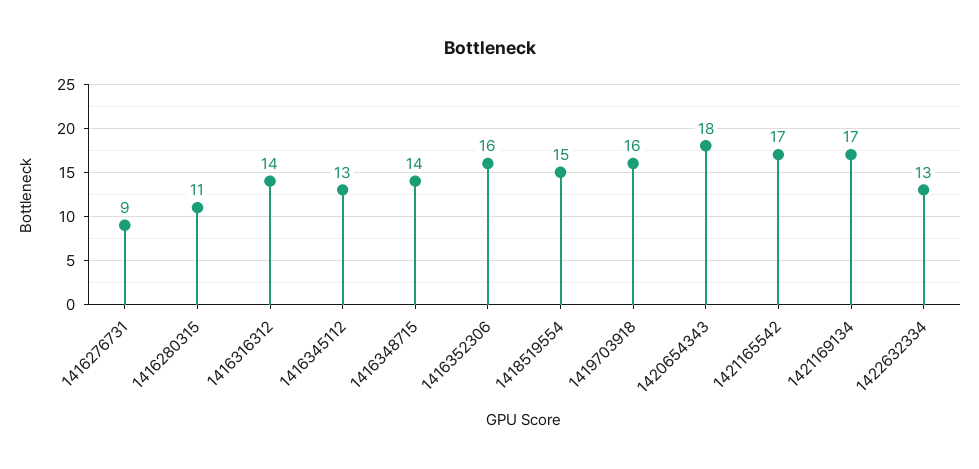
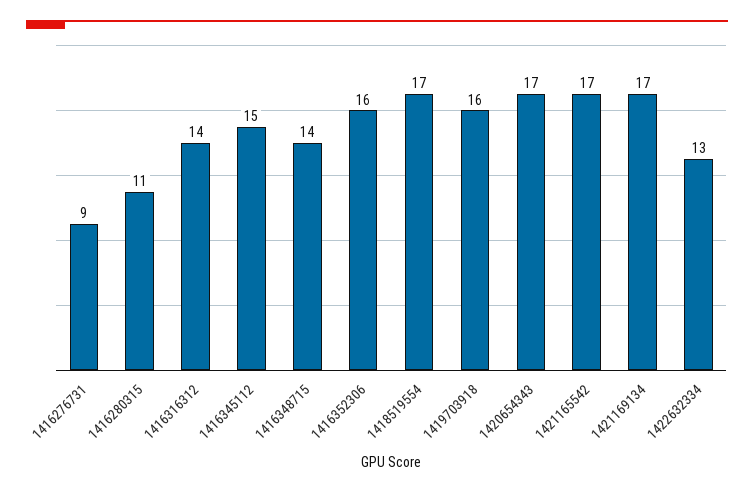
  {
    "1416276731": 9,
    "1416280315": 11,
    "1416316312": 14,
-   "1416345112": 13,
+   "1416345112": 15,
    "1416348715": 14,
    "1416352306": 16,
-   "1418519554": 15,
+   "1418519554": 17,
    "1419703918": 16,
-   "1420654343": 18,
+   "1420654343": 17,
    "1421165542": 17,
    "1421169134": 17,
    "1422632334": 13
  }

